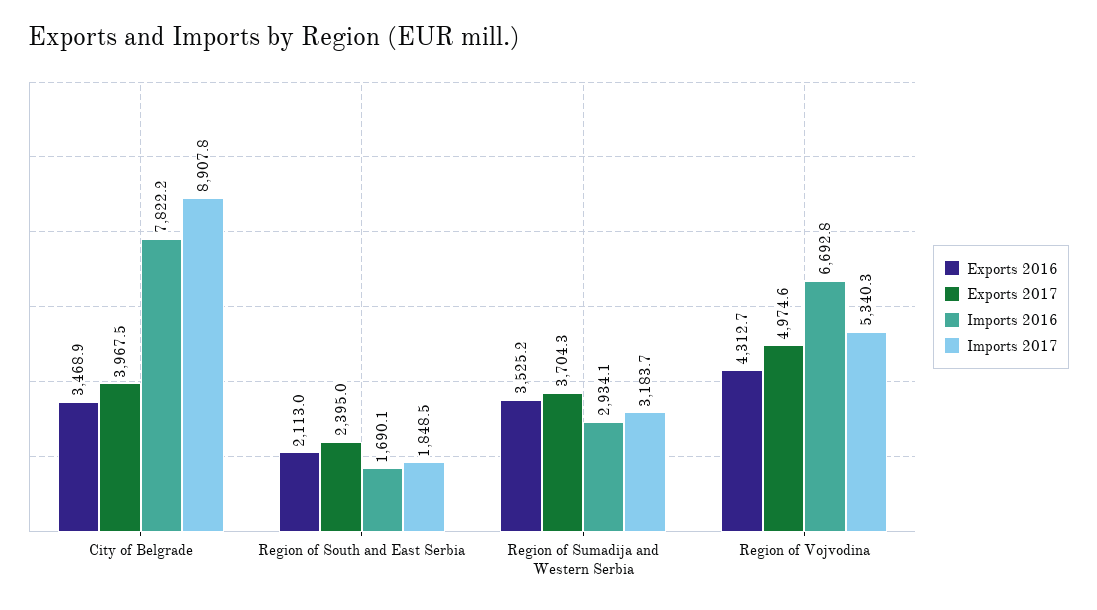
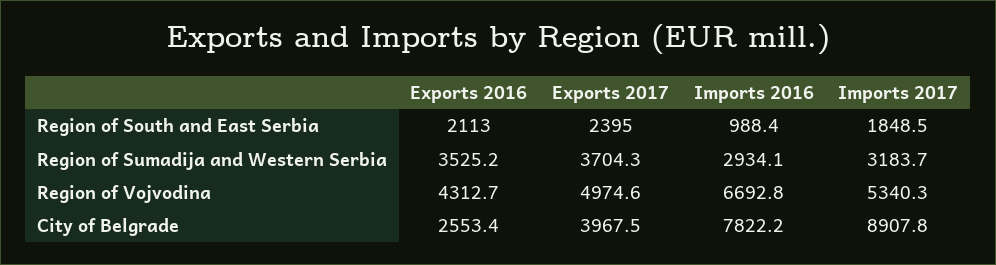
  {
    "Exports 2016": {
-     "City of Belgrade": 3468.9,
+     "City of Belgrade": 2553.4,
      "Region of South and East Serbia": 2113,
      "Region of Sumadija and Western Serbia": 3525.2,
      "Region of Vojvodina": 4312.7
    },
    "Exports 2017": {
      "City of Belgrade": 3967.5,
      "Region of South and East Serbia": 2395,
      "Region of Sumadija and Western Serbia": 3704.3,
      "Region of Vojvodina": 4974.6
    },
    "Imports 2016": {
      "City of Belgrade": 7822.2,
-     "Region of South and East Serbia": 1690.1,
+     "Region of South and East Serbia": 988.4,
      "Region of Sumadija and Western Serbia": 2934.1,
      "Region of Vojvodina": 6692.8
    },
    "Imports 2017": {
      "City of Belgrade": 8907.8,
      "Region of South and East Serbia": 1848.5,
      "Region of Sumadija and Western Serbia": 3183.7,
      "Region of Vojvodina": 5340.3
    }
  }

